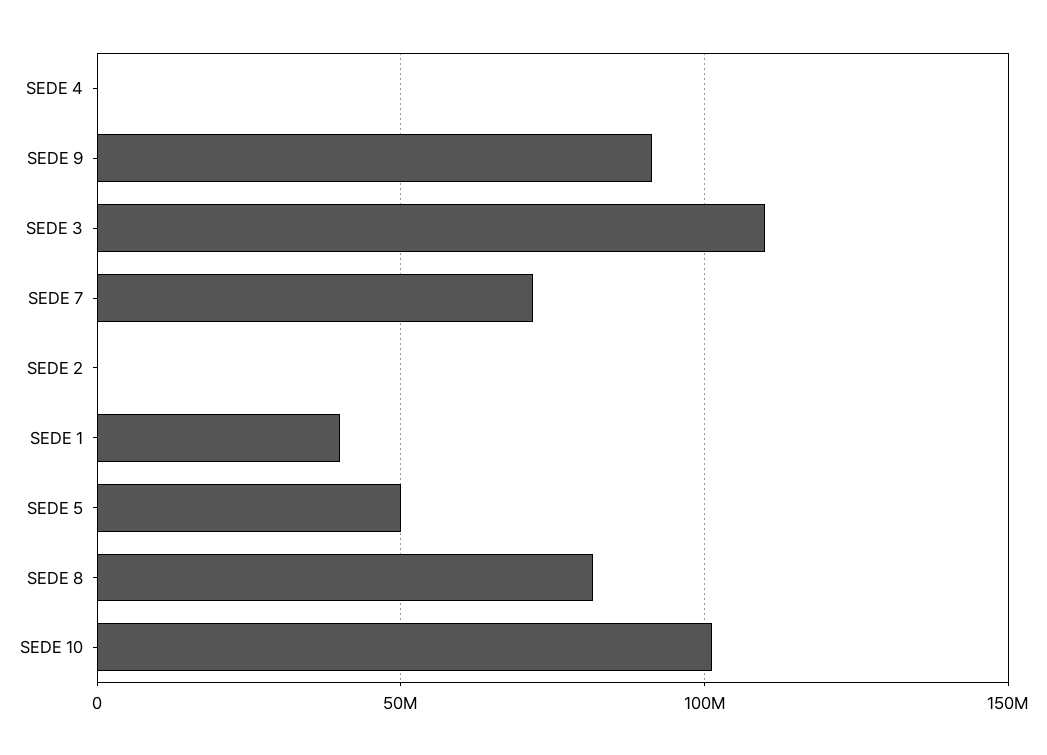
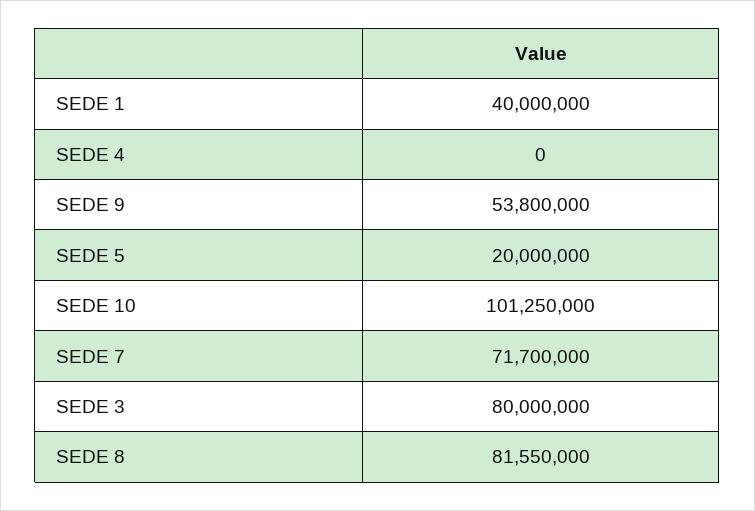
  {
    "SEDE 4": 0,
-   "SEDE 9": 90000000,
+   "SEDE 9": 53800000,
-   "SEDE 3": 110000000,
+   "SEDE 3": 80000000,
    "SEDE 7": 71700000,
-   "SEDE 2": 0,
    "SEDE 1": 40000000,
-   "SEDE 5": 50000000,
+   "SEDE 5": 20000000,
    "SEDE 8": 81550000,
    "SEDE 10": 101250000
  }

